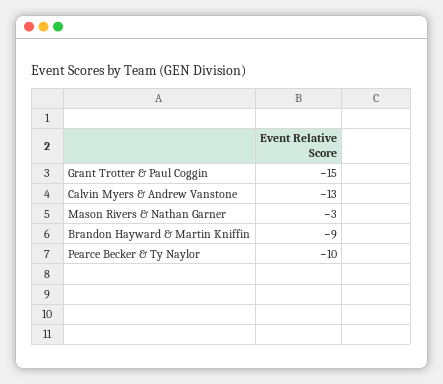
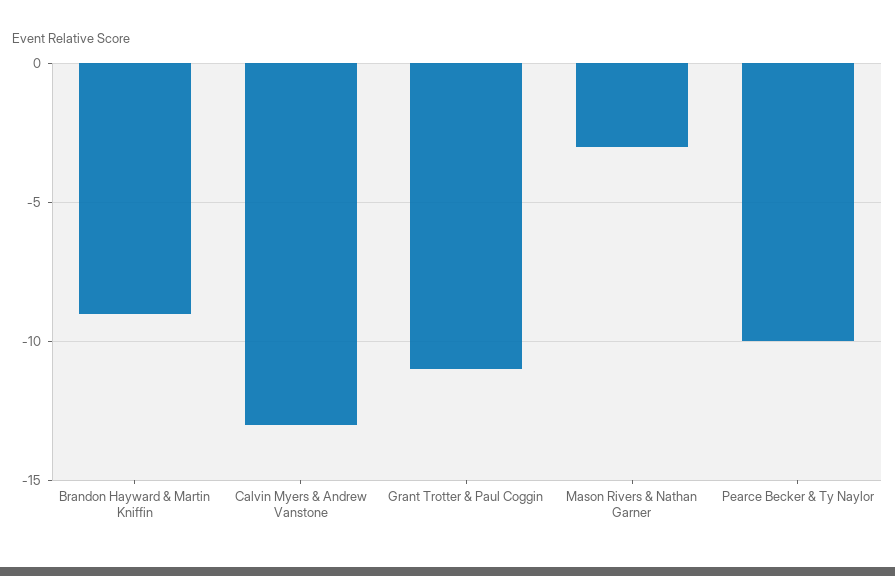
  {
-   "Grant Trotter & Paul Coggin": -15,
+   "Grant Trotter & Paul Coggin": -11,
    "Calvin Myers & Andrew Vanstone": -13,
    "Mason Rivers & Nathan Garner": -3,
    "Brandon Hayward & Martin Kniffin": -9,
    "Pearce Becker & Ty Naylor": -10
  }

